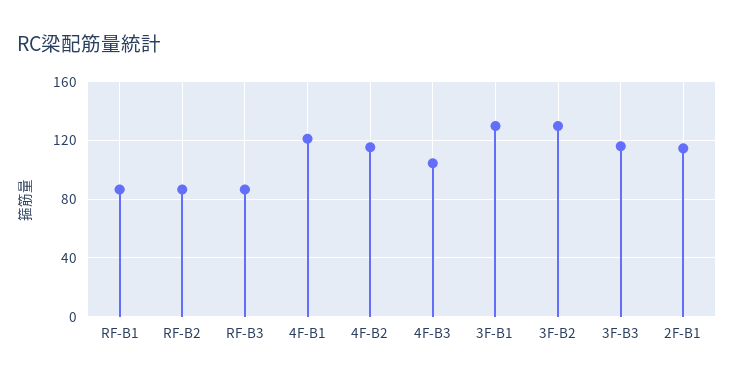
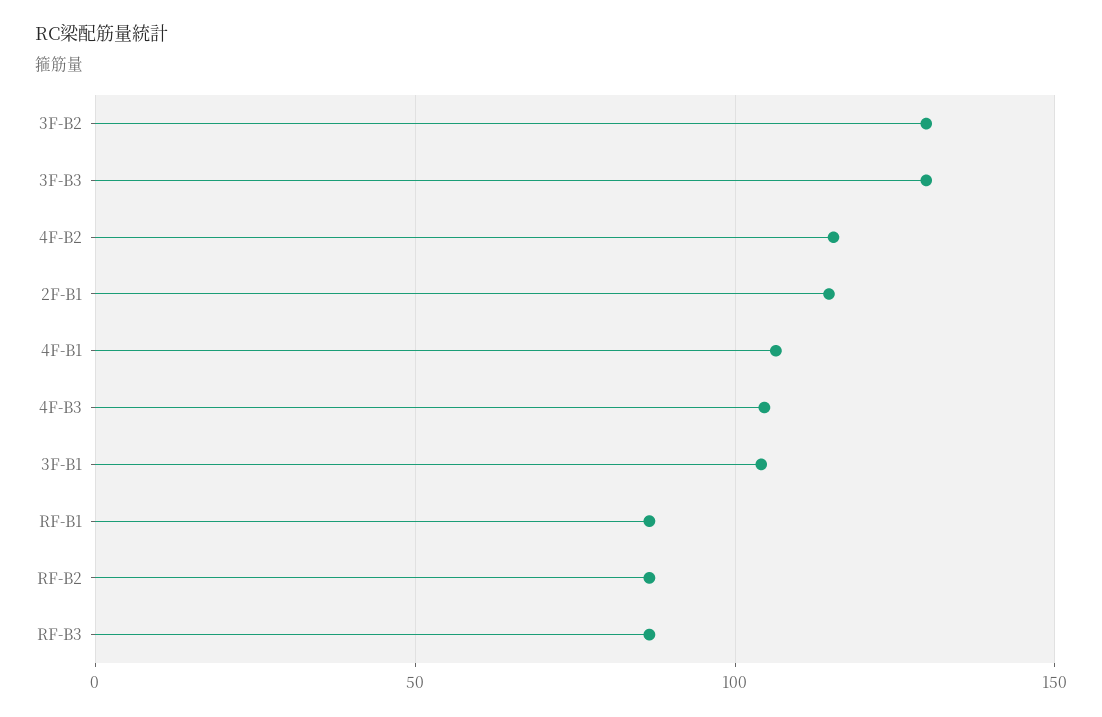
  {
    "RF-B1": 85,
    "RF-B2": 85,
    "RF-B3": 85,
-   "4F-B1": 120,
+   "4F-B1": 105,
    "4F-B2": 115,
    "4F-B3": 105,
-   "3F-B1": 130,
+   "3F-B1": 105,
    "3F-B2": 130,
-   "3F-B3": 115,
+   "3F-B3": 130,
    "2F-B1": 115
  }

